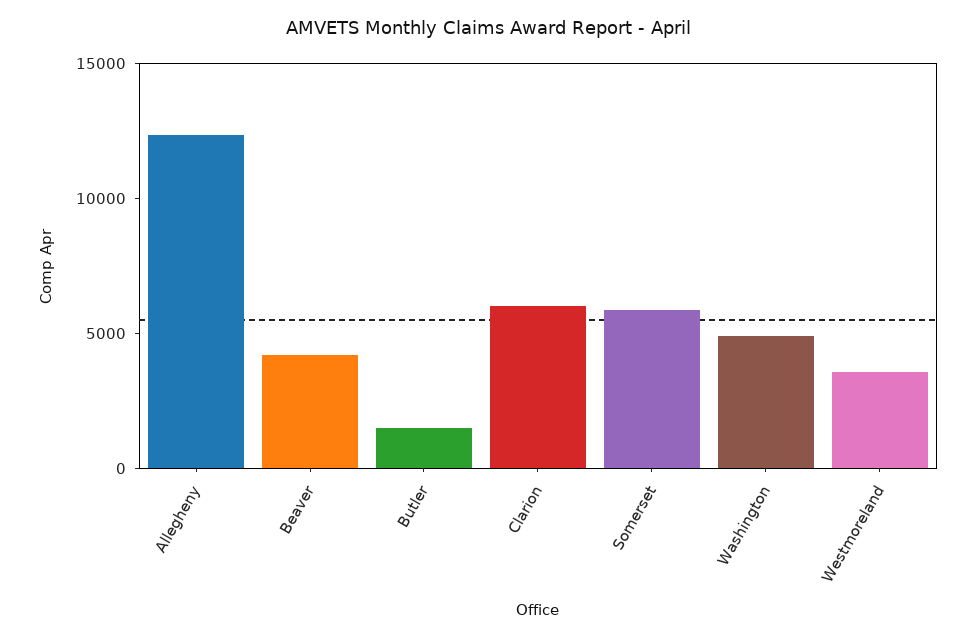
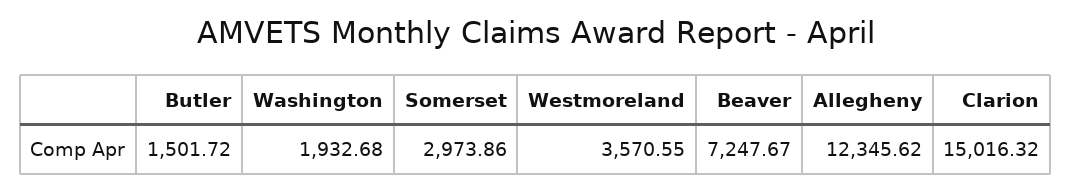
  {
    "Allegheny": 12345.62,
-   "Beaver": 4000,
+   "Beaver": 7247.67,
    "Butler": 1501.72,
-   "Clarion": 6000,
+   "Clarion": 15016.32,
-   "Somerset": 6000,
+   "Somerset": 2973.86,
-   "Washington": 5000,
+   "Washington": 1932.68,
    "Westmoreland": 3570.55
  }

